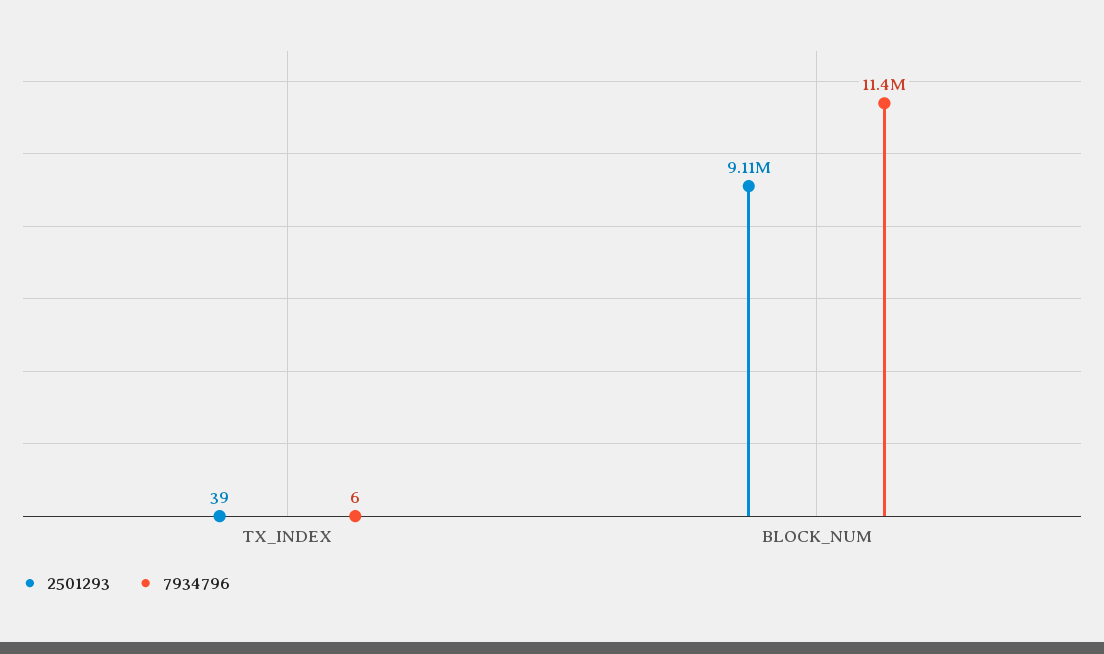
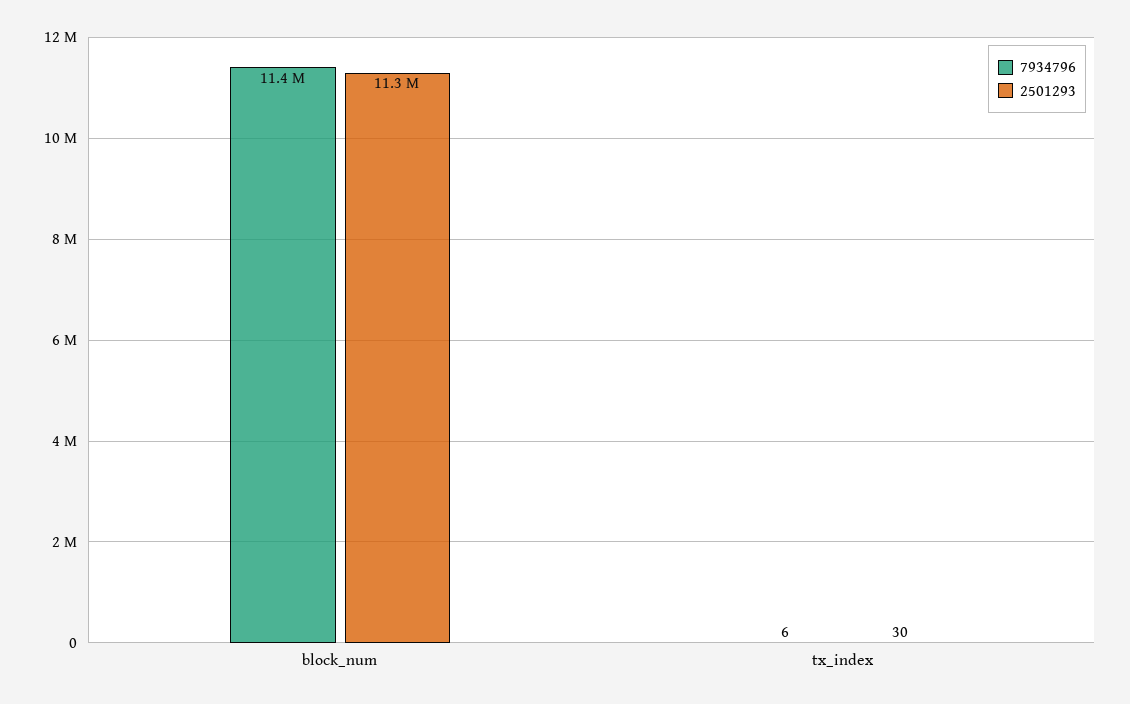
  {
    "2501293": {
-     "TX_INDEX": 39,
+     "TX_INDEX": 30,
-     "BLOCK_NUM": 9110000
+     "BLOCK_NUM": 11300000
    },
    "7934796": {
      "TX_INDEX": 6,
      "BLOCK_NUM": 11400000
    }
  }

